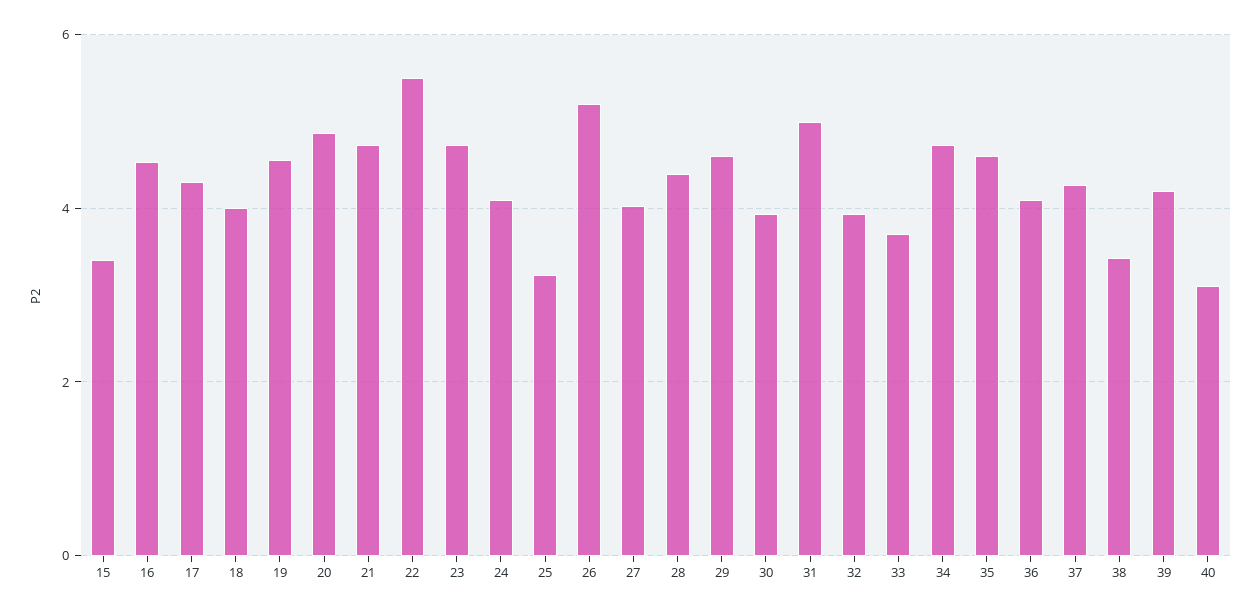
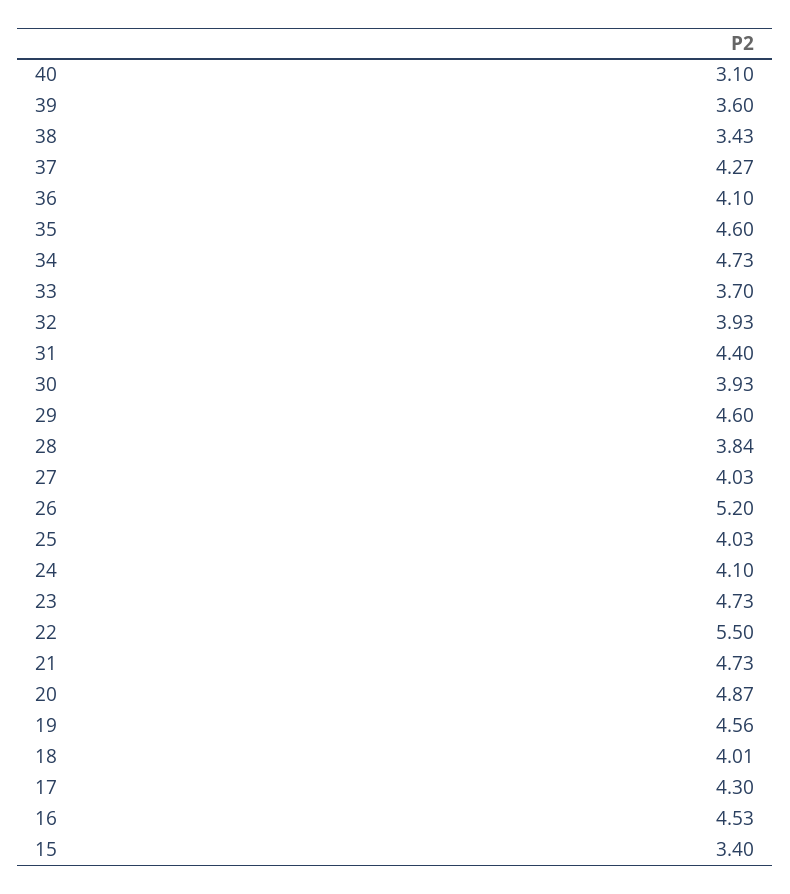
  {
    "15": 3.4,
    "16": 4.53,
    "17": 4.3,
    "18": 4.01,
    "19": 4.56,
    "20": 4.87,
    "21": 4.73,
    "22": 5.5,
    "23": 4.73,
    "24": 4.1,
-   "25": 3.2,
+   "25": 4.03,
    "26": 5.2,
    "27": 4.03,
-   "28": 4.4,
+   "28": 3.84,
    "29": 4.6,
    "30": 3.93,
-   "31": 5,
+   "31": 4.4,
    "32": 3.93,
    "33": 3.7,
    "34": 4.73,
    "35": 4.6,
    "36": 4.1,
    "37": 4.27,
    "38": 3.43,
-   "39": 4.2,
+   "39": 3.6,
    "40": 3.1
  }

